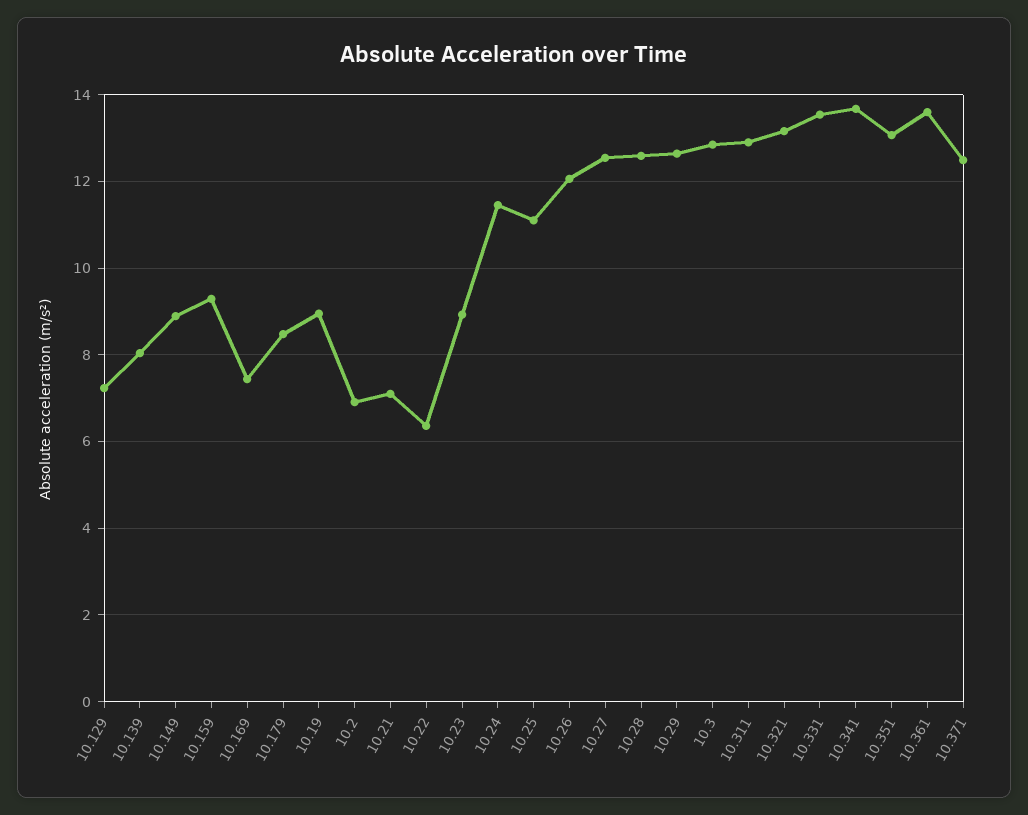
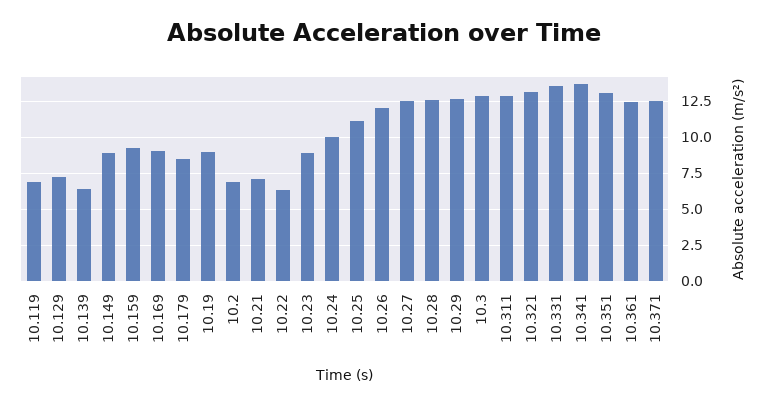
  {
    "10.129": 7.2,
-   "10.139": 8,
+   "10.139": 6.5,
    "10.149": 8.8,
    "10.159": 9.2,
-   "10.169": 7.4,
+   "10.169": 9,
    "10.179": 8.4,
    "10.19": 9,
    "10.2": 7,
    "10.21": 7.2,
    "10.22": 6.4,
    "10.23": 9,
-   "10.24": 11.4,
+   "10.24": 10,
    "10.25": 11.2,
    "10.26": 12,
    "10.27": 12.6,
    "10.28": 12.6,
    "10.29": 12.6,
    "10.3": 12.8,
    "10.311": 13,
    "10.321": 13.2,
    "10.331": 13.6,
    "10.341": 13.6,
    "10.351": 13,
-   "10.361": 13.6,
+   "10.361": 12.5,
-   "10.371": 12.4
+   "10.371": 12.4,
+   "10.119": 7
  }

